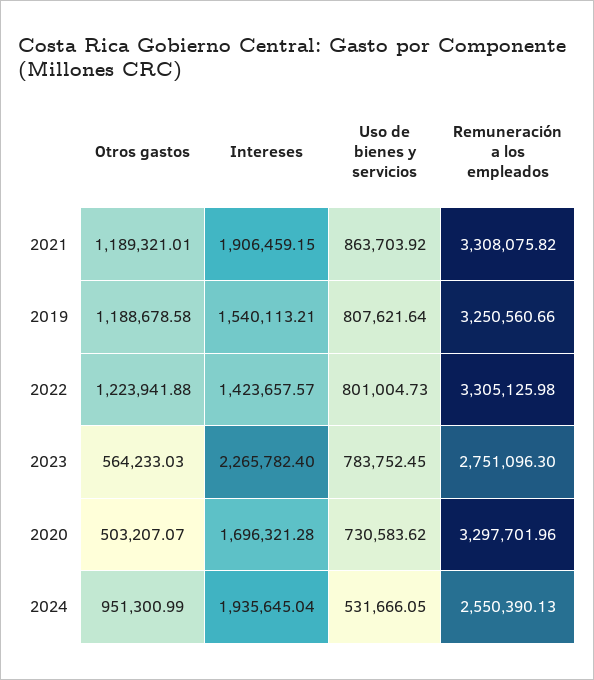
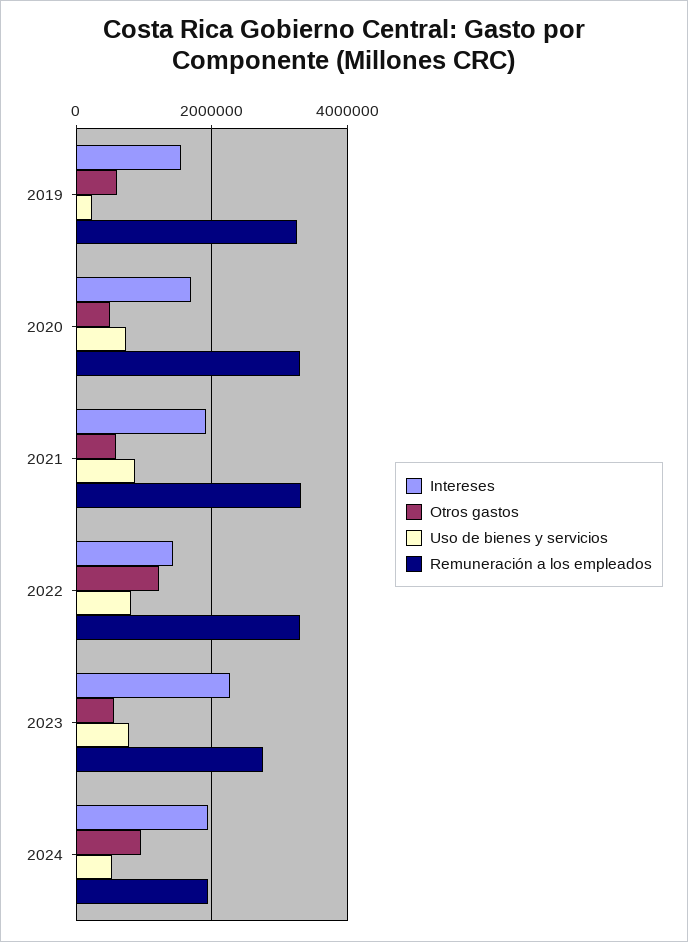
  {
    "Otros gastos": {
-     "2021": 1189321.01,
+     "2021": 600000,
-     "2019": 1188678.58,
+     "2019": 600000,
      "2022": 1223941.88,
      "2023": 564233.03,
      "2020": 503207.07,
      "2024": 951300.99
    },
    "Intereses": {
      "2021": 1906459.15,
      "2019": 1540113.21,
      "2022": 1423657.57,
      "2023": 2265782.4,
      "2020": 1696321.28,
      "2024": 1935645.04
    },
    "Uso de bienes y servicios": {
      "2021": 863703.92,
-     "2019": 807621.64,
+     "2019": 200000,
      "2022": 801004.73,
      "2023": 783752.45,
      "2020": 730583.62,
      "2024": 531666.05
    },
    "Remuneración a los empleados": {
      "2021": 3308075.82,
      "2019": 3250560.66,
      "2022": 3305125.98,
      "2023": 2751096.3,
      "2020": 3297701.96,
-     "2024": 2550390.13
+     "2024": 2000000
    }
  }

